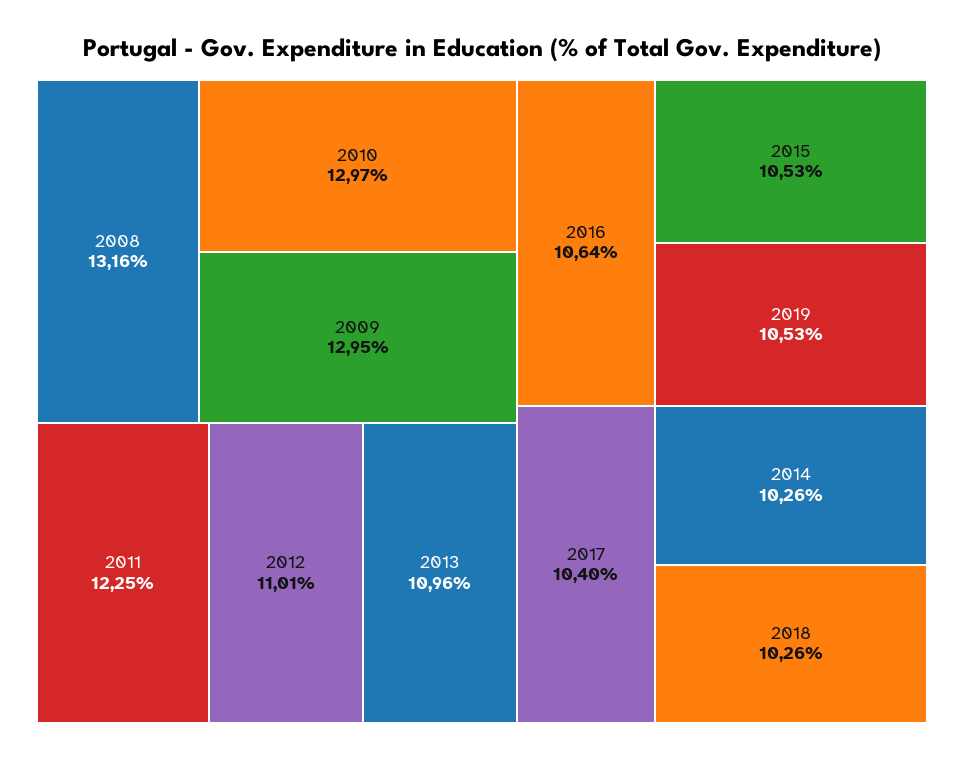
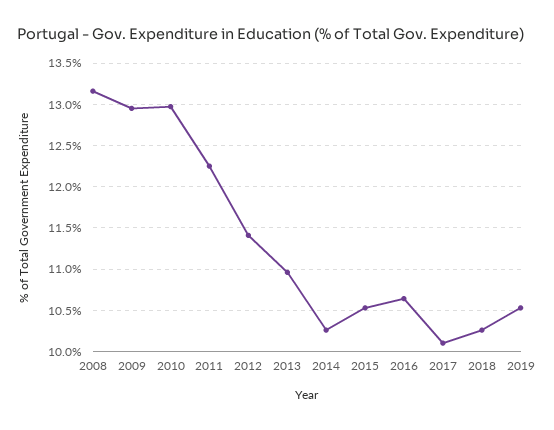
  {
    "2008": 13.16,
    "2010": 12.97,
    "2009": 12.95,
    "2011": 12.25,
-   "2012": 11.01,
+   "2012": 11.4,
    "2013": 10.96,
    "2016": 10.64,
    "2015": 10.53,
    "2019": 10.53,
-   "2017": 10.4,
+   "2017": 10.1,
    "2014": 10.26,
    "2018": 10.26
  }

